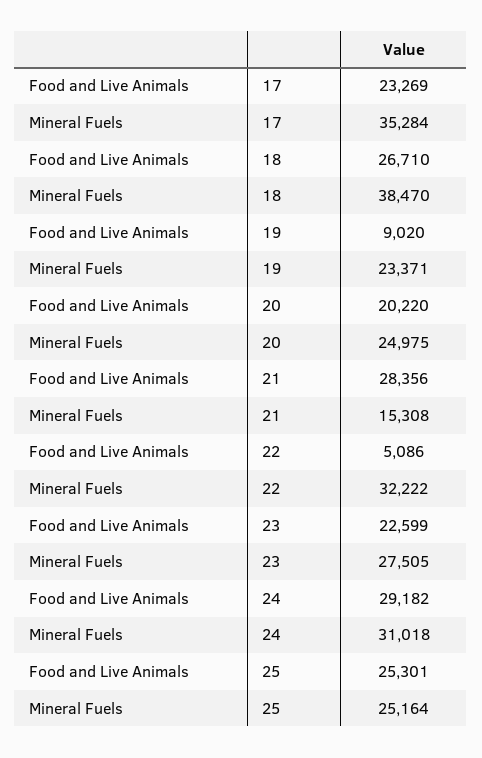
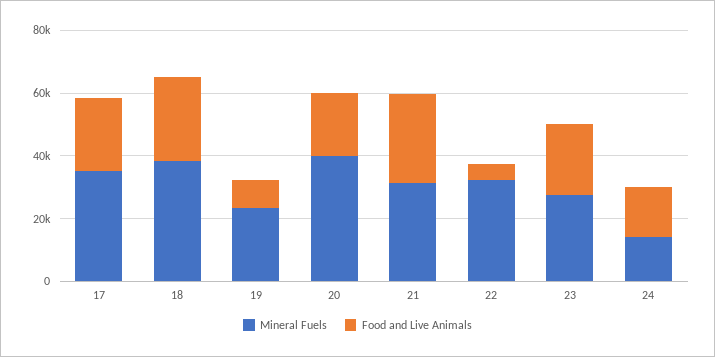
  {
    "Food and Live Animals": {
      "17": 23269,
      "18": 26710,
      "19": 9020,
      "20": 20220,
      "21": 28356,
      "22": 5086,
      "23": 22599,
-     "24": 29182,
+     "24": 15000
-     "25": 25301
    },
    "Mineral Fuels": {
      "17": 35284,
      "18": 38470,
      "19": 23371,
-     "20": 24975,
+     "20": 40000,
-     "21": 15308,
+     "21": 30000,
      "22": 32222,
      "23": 27505,
-     "24": 31018,
+     "24": 15000
-     "25": 25164
    }
  }

